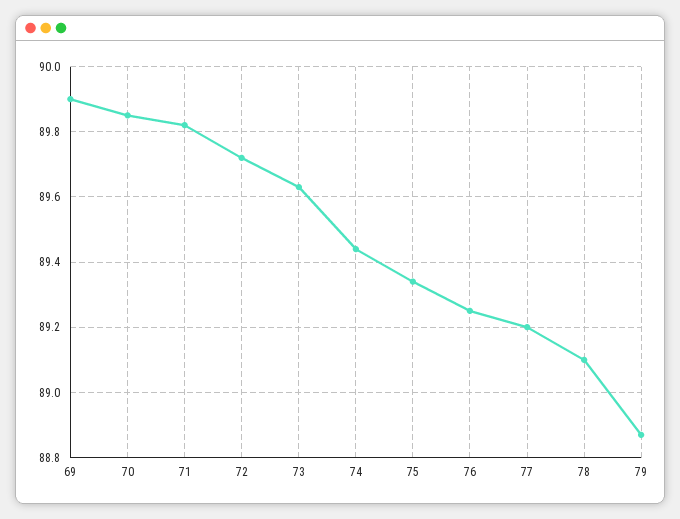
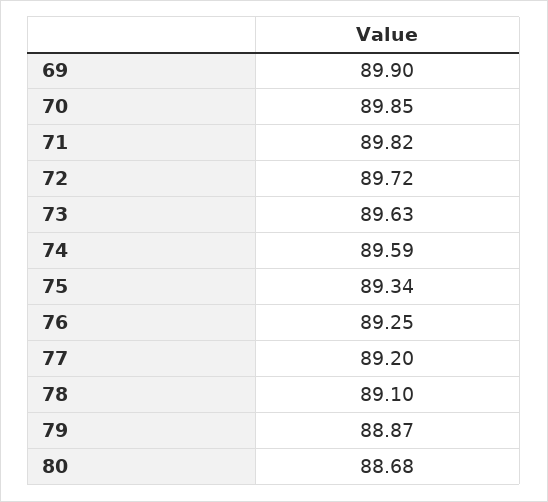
  {
    "69": 89.9,
    "70": 89.85,
    "71": 89.82,
    "72": 89.72,
    "73": 89.63,
-   "74": 89.45,
+   "74": 89.59,
    "75": 89.34,
    "76": 89.25,
    "77": 89.2,
    "78": 89.1,
-   "79": 88.87
+   "79": 88.87,
+   "80": 88.68
  }

